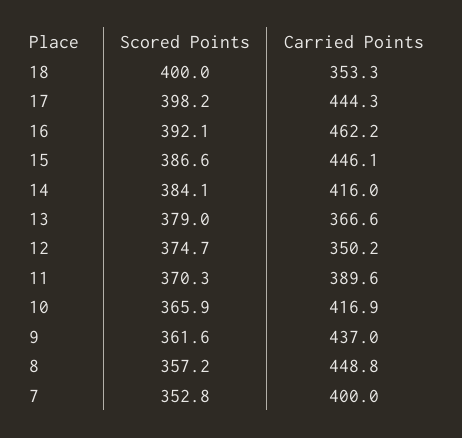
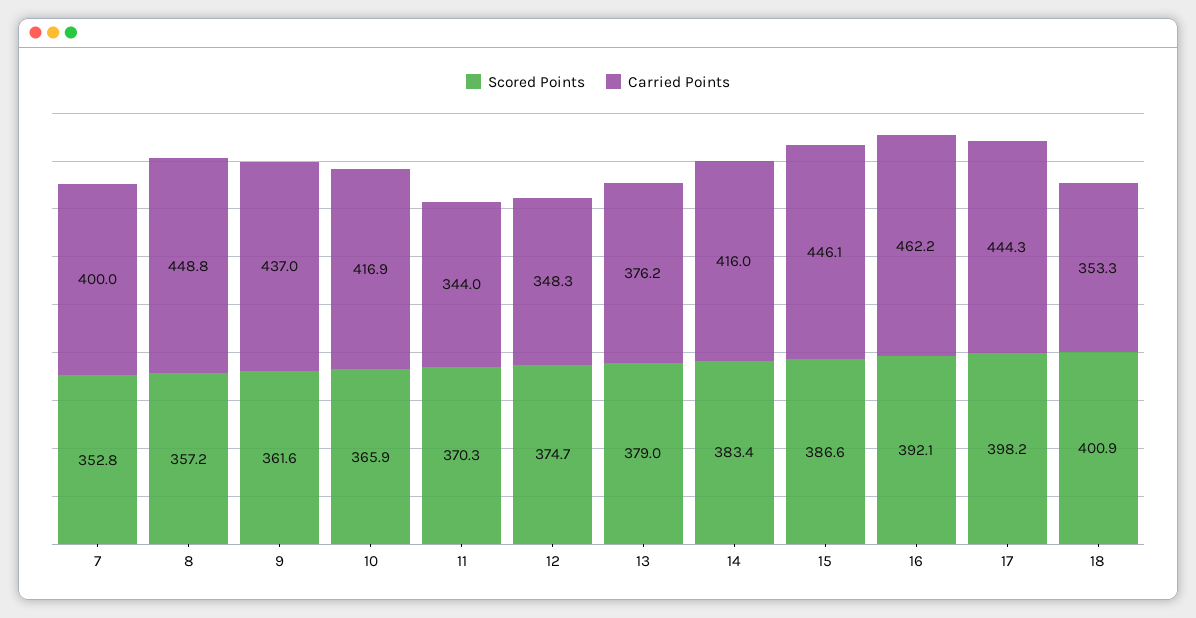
  {
    "Scored Points": {
-     "18": 400,
+     "18": 400.9,
      "17": 398.2,
      "16": 392.1,
      "15": 386.6,
-     "14": 384.1,
+     "14": 383.4,
      "13": 379,
      "12": 374.7,
      "11": 370.3,
      "10": 365.9,
      "9": 361.6,
      "8": 357.2,
      "7": 352.8
    },
    "Carried Points": {
      "18": 353.3,
      "17": 444.3,
      "16": 462.2,
      "15": 446.1,
      "14": 416,
-     "13": 366.6,
+     "13": 376.2,
-     "12": 350.2,
+     "12": 348.3,
-     "11": 389.6,
+     "11": 344,
      "10": 416.9,
      "9": 437,
      "8": 448.8,
      "7": 400
    }
  }

